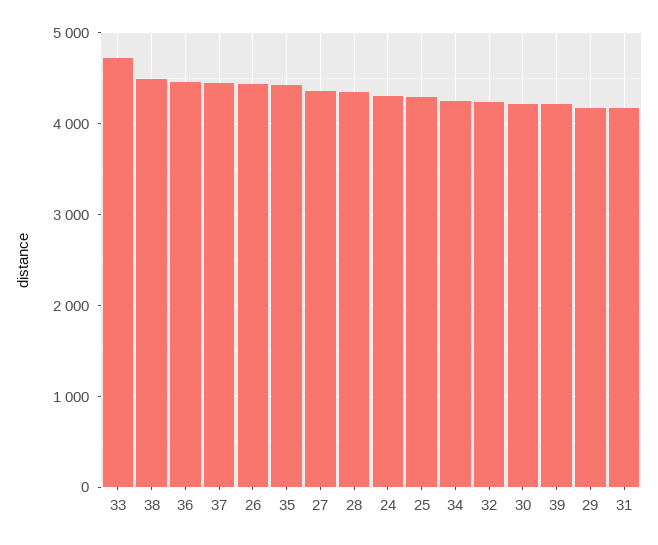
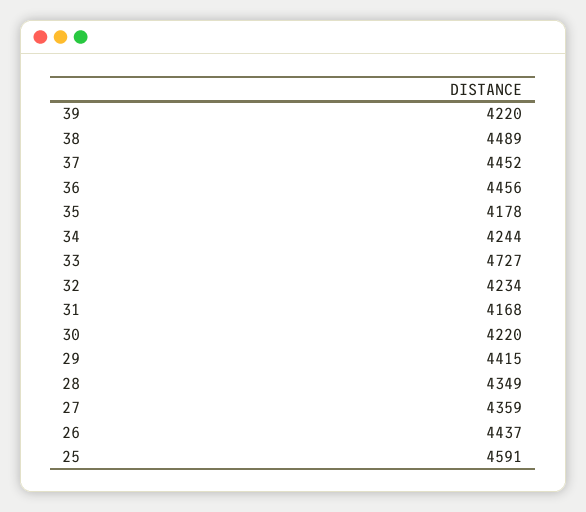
  {
    "33": 4727,
    "38": 4489,
    "36": 4456,
    "37": 4452,
    "26": 4437,
-   "35": 4400,
+   "35": 4178,
    "27": 4359,
    "28": 4349,
-   "24": 4300,
-   "25": 4300,
+   "25": 4591,
    "34": 4244,
    "32": 4234,
    "30": 4220,
    "39": 4220,
-   "29": 4200,
+   "29": 4415,
    "31": 4168
  }

